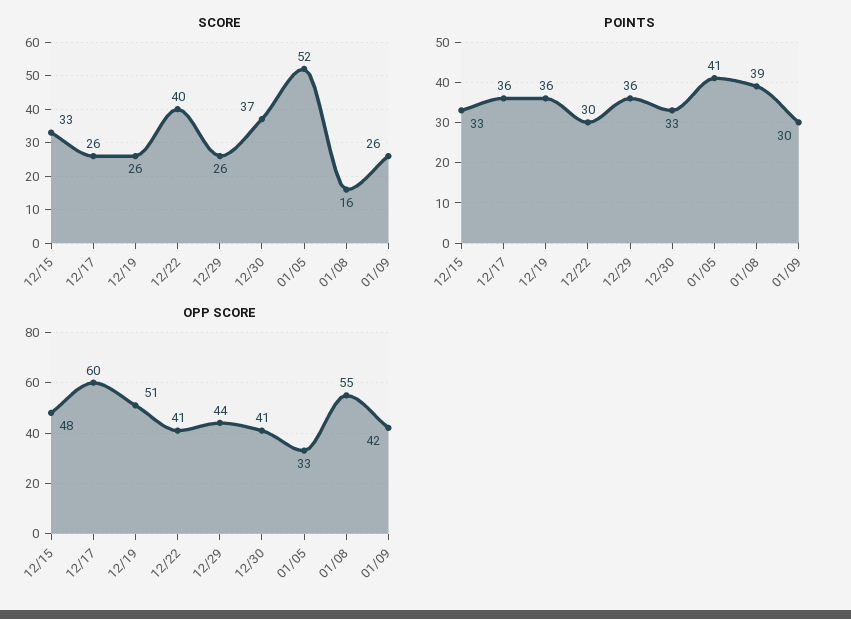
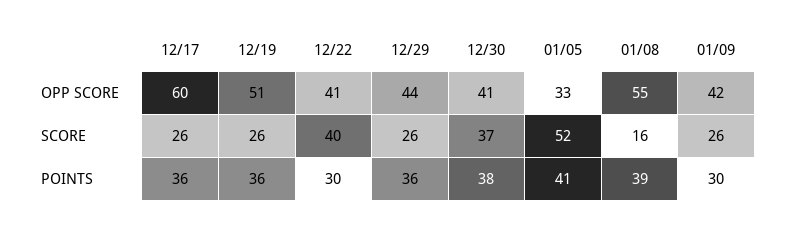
  {
    "SCORE": {
-     "12/15": 33,
      "12/17": 26,
      "12/19": 26,
      "12/22": 40,
      "12/29": 26,
      "12/30": 37,
      "01/05": 52,
      "01/08": 16,
      "01/09": 26
    },
    "POINTS": {
-     "12/15": 33,
      "12/17": 36,
      "12/19": 36,
      "12/22": 30,
      "12/29": 36,
-     "12/30": 33,
+     "12/30": 38,
      "01/05": 41,
      "01/08": 39,
      "01/09": 30
    },
    "OPP SCORE": {
-     "12/15": 48,
      "12/17": 60,
      "12/19": 51,
      "12/22": 41,
      "12/29": 44,
      "12/30": 41,
      "01/05": 33,
      "01/08": 55,
      "01/09": 42
    }
  }

